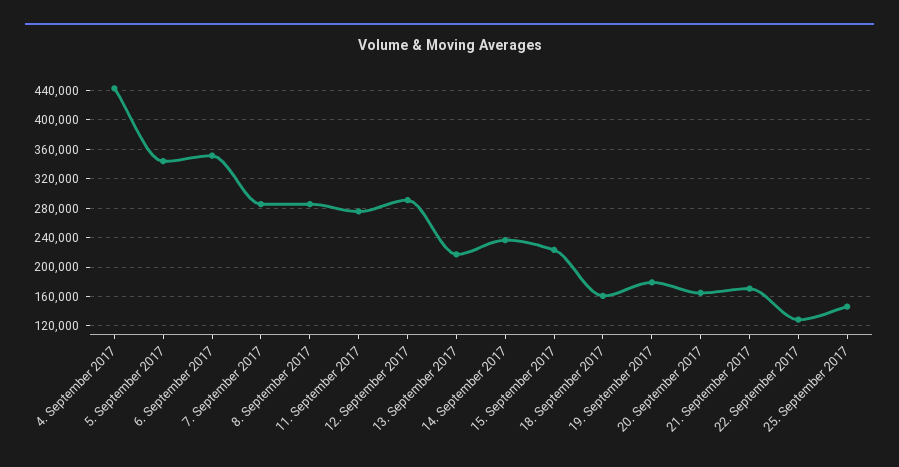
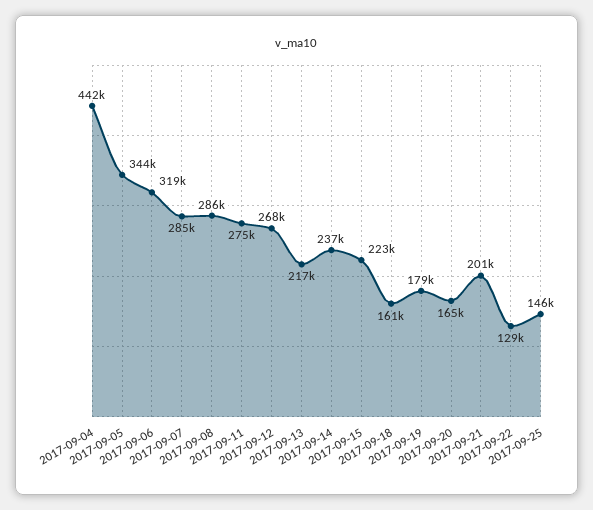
  {
    "4. September 2017": 442000,
    "5. September 2017": 344000,
-   "6. September 2017": 350000,
+   "6. September 2017": 319000,
    "7. September 2017": 285000,
    "8. September 2017": 286000,
    "11. September 2017": 275000,
-   "12. September 2017": 290000,
+   "12. September 2017": 268000,
    "13. September 2017": 217000,
    "14. September 2017": 237000,
    "15. September 2017": 223000,
    "18. September 2017": 161000,
    "19. September 2017": 179000,
    "20. September 2017": 165000,
-   "21. September 2017": 170000,
+   "21. September 2017": 201000,
    "22. September 2017": 129000,
    "25. September 2017": 146000
  }

